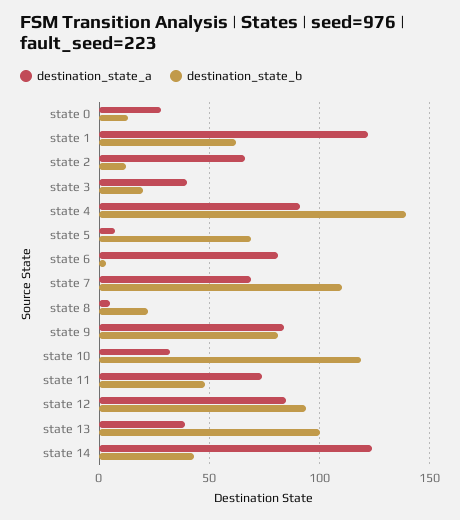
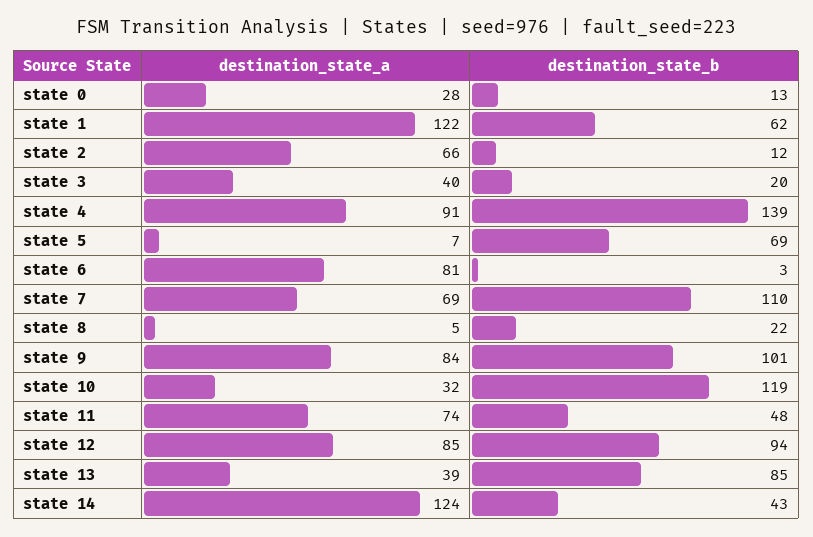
  {
    "destination_state_a": {
      "state 0": 28,
      "state 1": 122,
      "state 2": 66,
      "state 3": 40,
      "state 4": 91,
      "state 5": 7,
      "state 6": 81,
      "state 7": 69,
      "state 8": 5,
      "state 9": 84,
      "state 10": 32,
      "state 11": 74,
      "state 12": 85,
      "state 13": 39,
      "state 14": 124
    },
    "destination_state_b": {
      "state 0": 13,
      "state 1": 62,
      "state 2": 12,
      "state 3": 20,
      "state 4": 139,
      "state 5": 69,
      "state 6": 3,
      "state 7": 110,
      "state 8": 22,
-     "state 9": 80,
+     "state 9": 101,
      "state 10": 119,
      "state 11": 48,
      "state 12": 94,
-     "state 13": 100,
+     "state 13": 85,
      "state 14": 43
    }
  }

